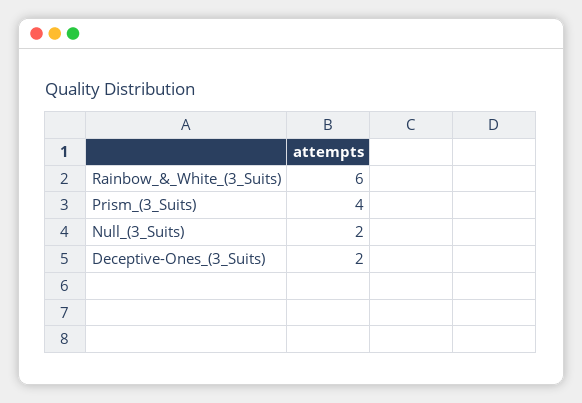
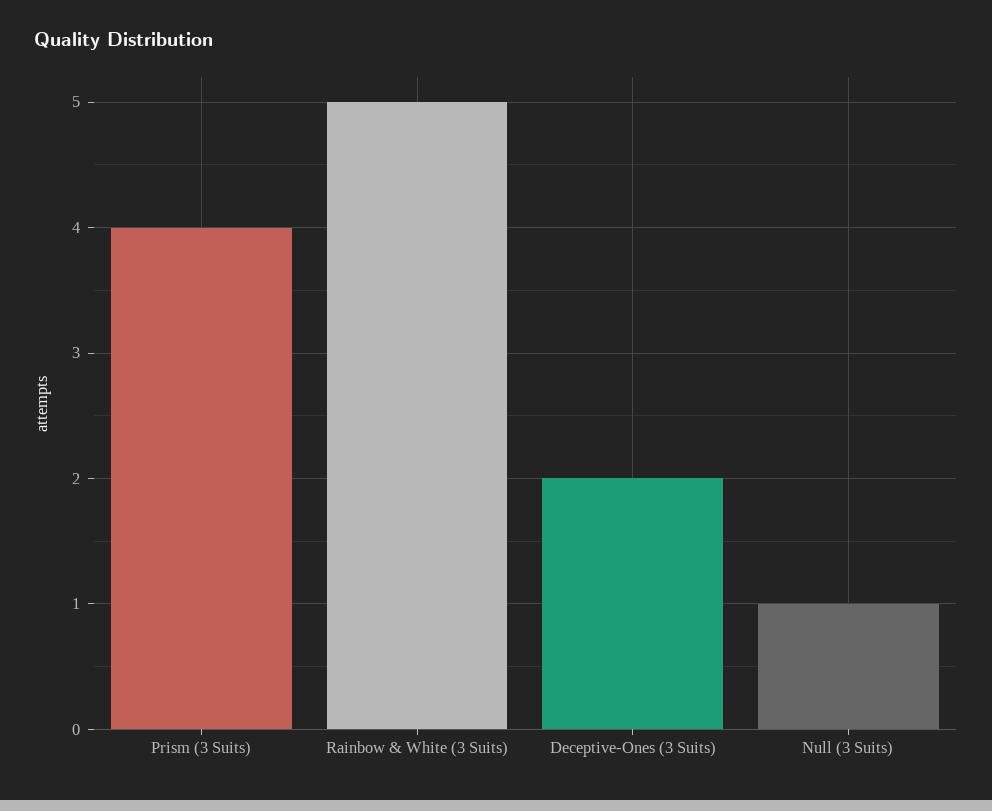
  {
-   "Rainbow_&_White_(3_Suits)": 6,
+   "Rainbow_&_White_(3_Suits)": 5,
    "Prism_(3_Suits)": 4,
-   "Null_(3_Suits)": 2,
+   "Null_(3_Suits)": 1,
    "Deceptive-Ones_(3_Suits)": 2
  }

